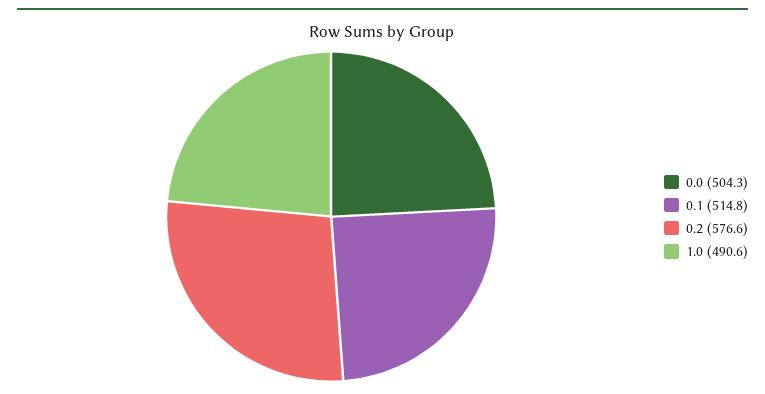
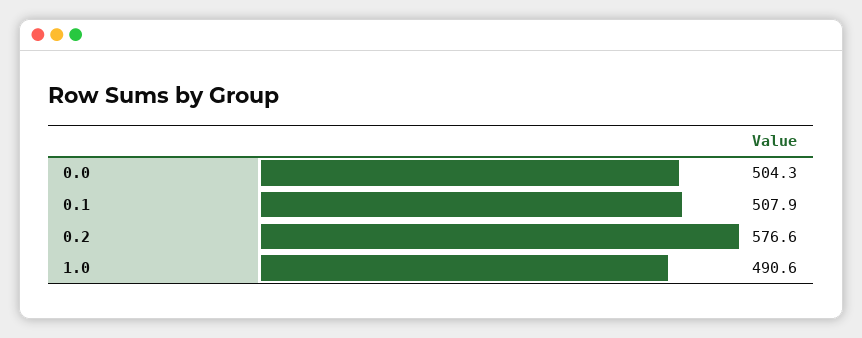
  {
    "0.0": 504.3,
-   "0.1": 514.8,
+   "0.1": 507.9,
    "0.2": 576.6,
    "1.0": 490.6
  }

